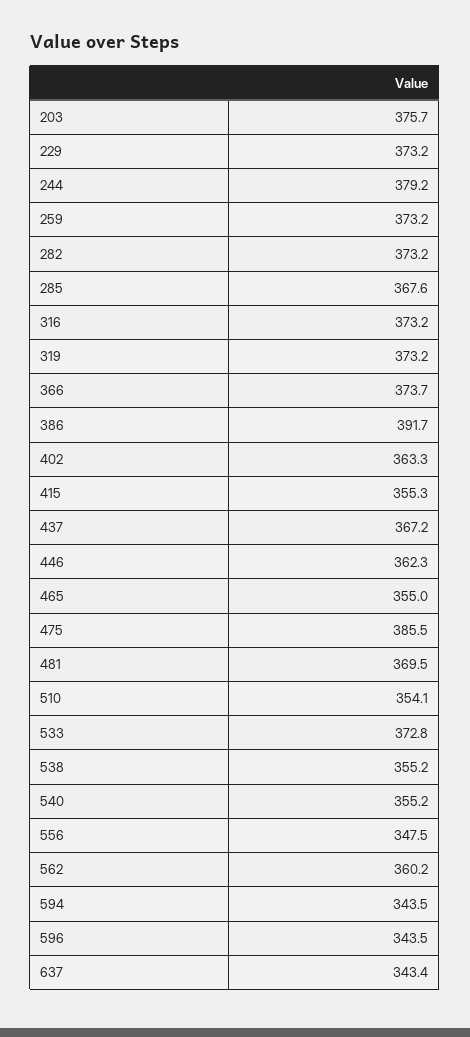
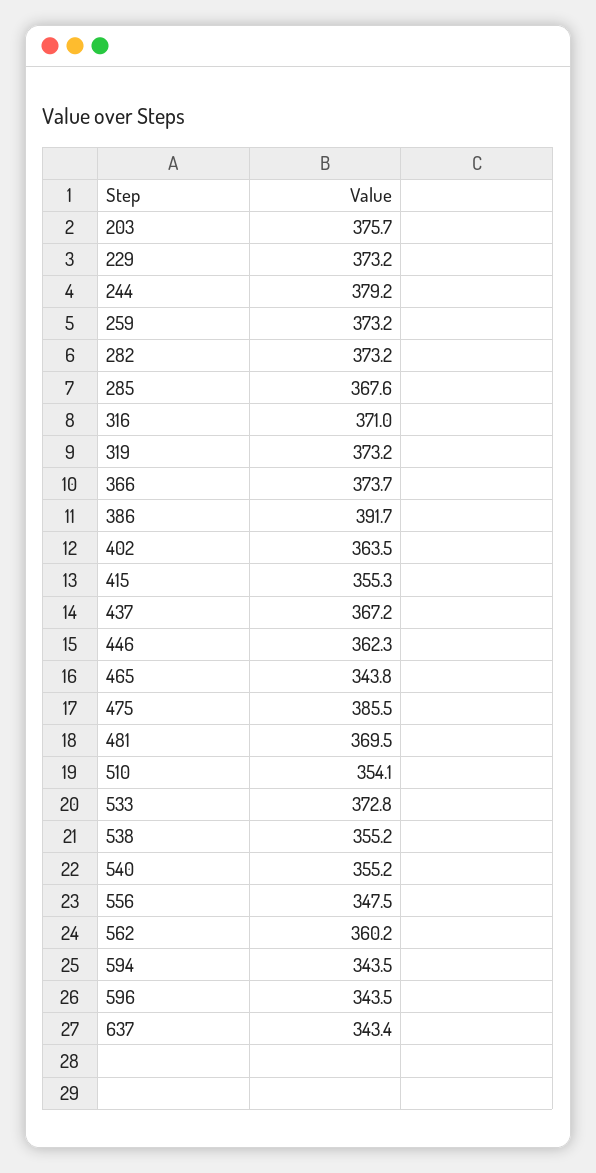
  {
    "203": 375.7,
    "229": 373.2,
    "244": 379.2,
    "259": 373.2,
    "282": 373.2,
    "285": 367.6,
-   "316": 373.2,
+   "316": 371,
    "319": 373.2,
    "366": 373.7,
    "386": 391.7,
-   "402": 363.3,
+   "402": 363.5,
    "415": 355.3,
    "437": 367.2,
    "446": 362.3,
-   "465": 355,
+   "465": 343.8,
    "475": 385.5,
    "481": 369.5,
    "510": 354.1,
    "533": 372.8,
    "538": 355.2,
    "540": 355.2,
    "556": 347.5,
    "562": 360.2,
    "594": 343.5,
    "596": 343.5,
    "637": 343.4
  }

